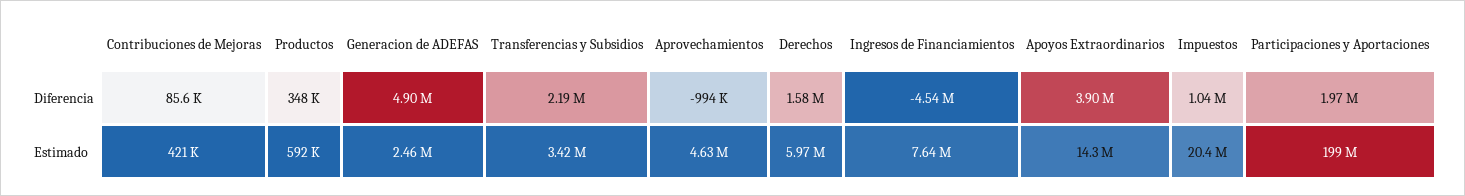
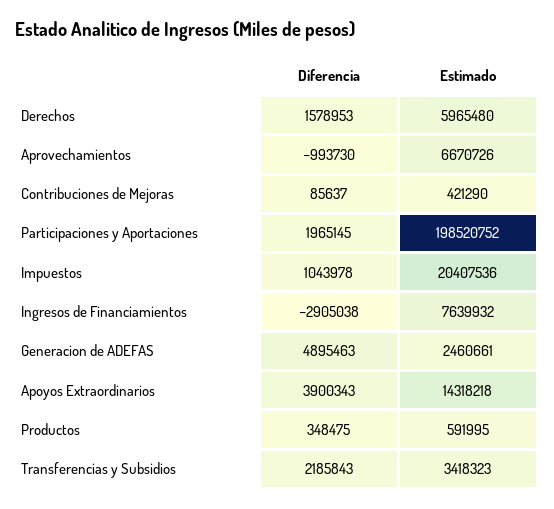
  {
    "Contribuciones de Mejoras": {
      "Diferencia": 85637,
      "Estimado": 421290
    },
    "Productos": {
      "Diferencia": 348475,
      "Estimado": 591995
    },
    "Generacion de ADEFAS": {
      "Diferencia": 4895463,
      "Estimado": 2460661
    },
    "Transferencias y Subsidios": {
      "Diferencia": 2185843,
      "Estimado": 3418323
    },
    "Aprovechamientos": {
      "Diferencia": -993730,
-     "Estimado": 4630000
+     "Estimado": 6670726
    },
    "Derechos": {
      "Diferencia": 1578953,
      "Estimado": 5965480
    },
    "Ingresos de Financiamientos": {
-     "Diferencia": -4540000,
+     "Diferencia": -2905038,
      "Estimado": 7639932
    },
    "Apoyos Extraordinarios": {
      "Diferencia": 3900343,
      "Estimado": 14318218
    },
    "Impuestos": {
      "Diferencia": 1043978,
      "Estimado": 20407536
    },
    "Participaciones y Aportaciones": {
      "Diferencia": 1965145,
      "Estimado": 198520752
    }
  }

